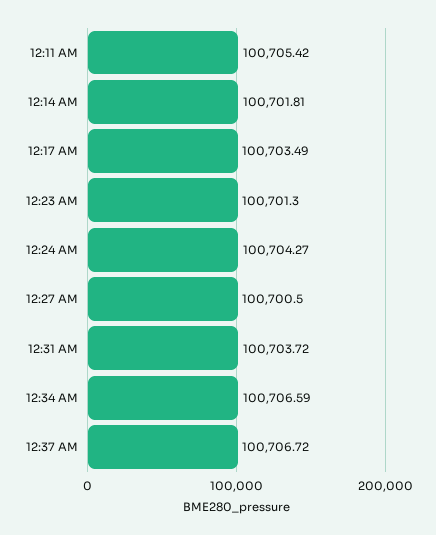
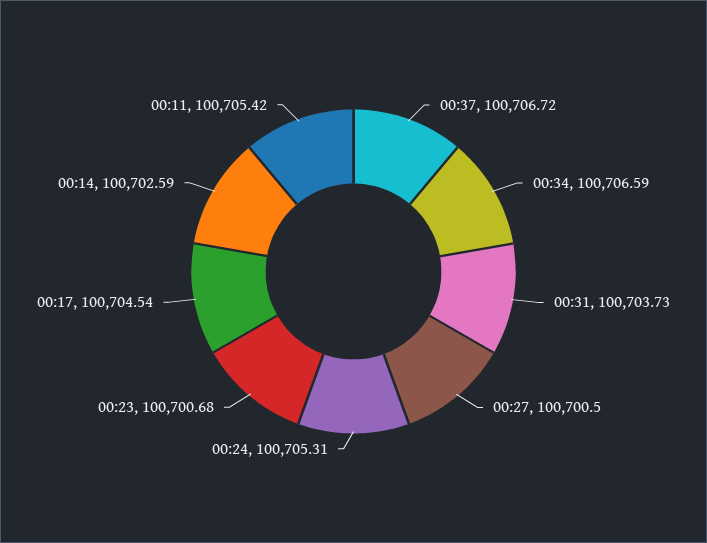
  {
    "12:11 AM": 100705.42,
-   "12:14 AM": 100701.81,
+   "12:14 AM": 100702.59,
-   "12:17 AM": 100703.49,
+   "12:17 AM": 100704.54,
-   "12:23 AM": 100701.3,
+   "12:23 AM": 100700.68,
-   "12:24 AM": 100704.27,
+   "12:24 AM": 100705.31,
    "12:27 AM": 100700.5,
-   "12:31 AM": 100703.72,
+   "12:31 AM": 100703.73,
    "12:34 AM": 100706.59,
    "12:37 AM": 100706.72
  }

